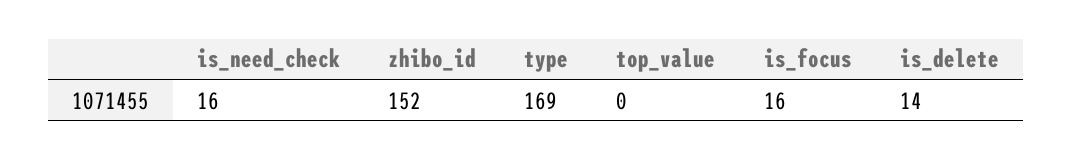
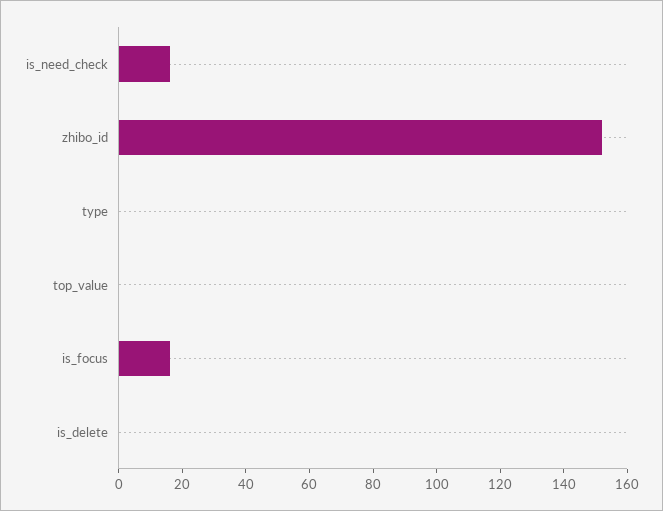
  {
    "is_need_check": 16,
    "zhibo_id": 152,
-   "type": 169,
+   "type": 0,
    "top_value": 0,
    "is_focus": 16,
-   "is_delete": 14
+   "is_delete": 0
  }

